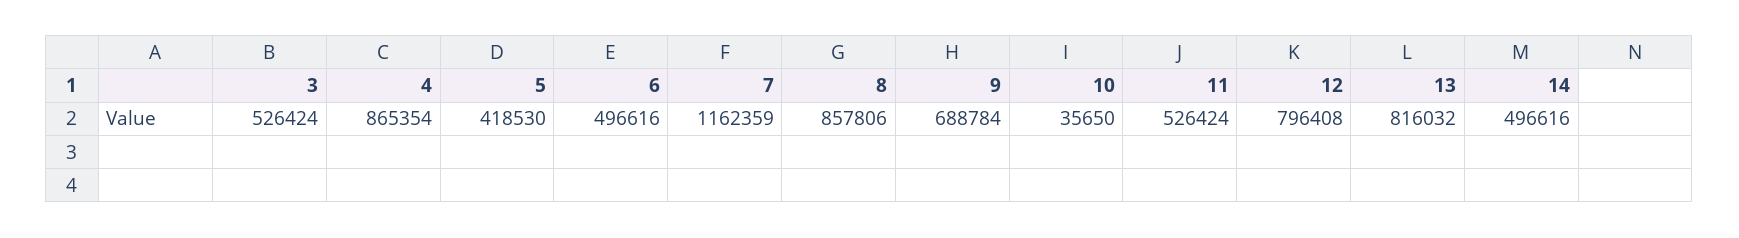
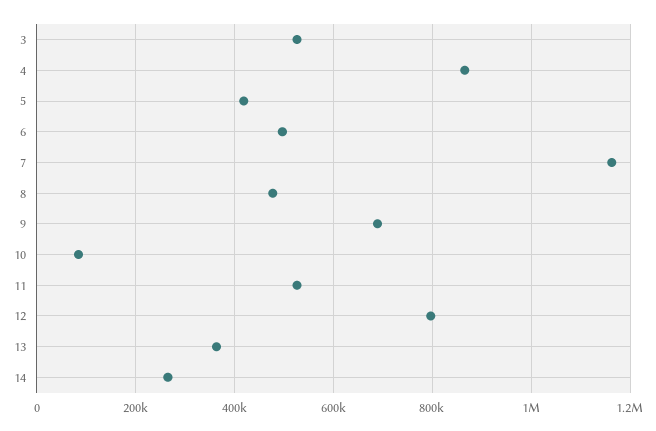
  {
    "3": 526424,
    "4": 865354,
    "5": 418530,
    "6": 496616,
    "7": 1162359,
-   "8": 857806,
+   "8": 480000,
    "9": 688784,
-   "10": 35650,
+   "10": 80000,
    "11": 526424,
    "12": 796408,
-   "13": 816032,
+   "13": 360000,
-   "14": 496616
+   "14": 260000
  }

